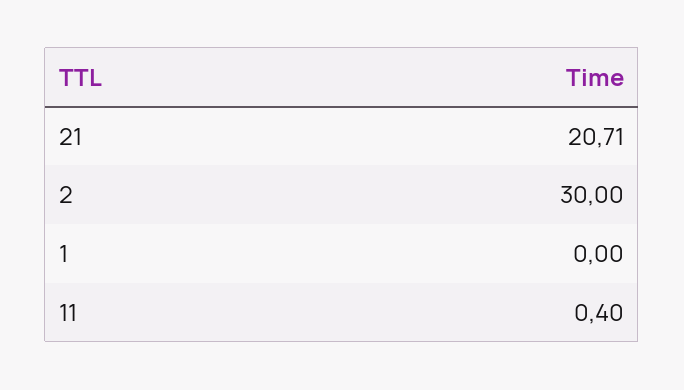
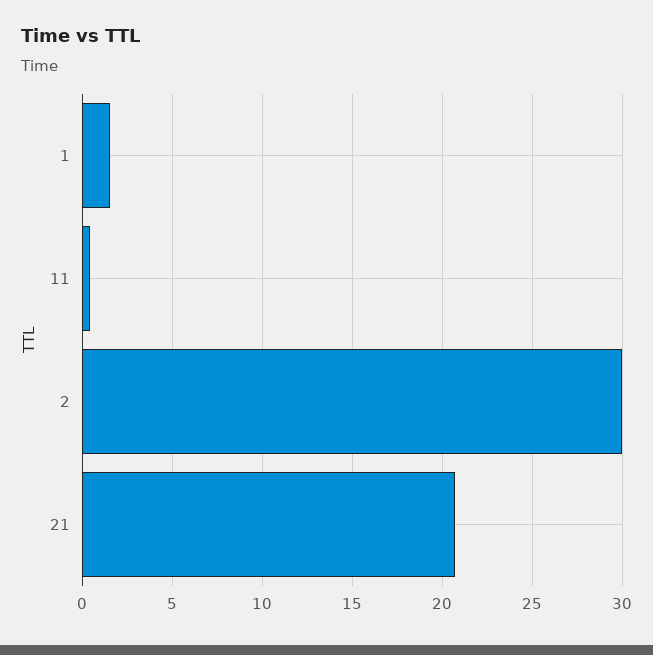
  {
    "21": 20.71,
    "2": 30,
-   "1": 0,
+   "1": 1.5,
    "11": 0.4
  }

